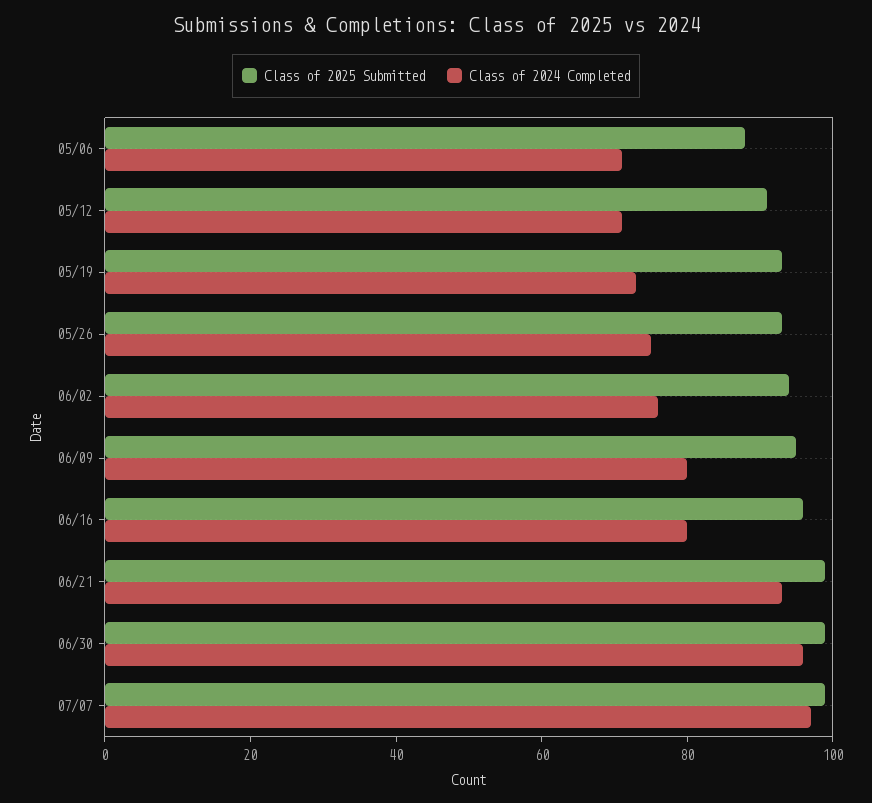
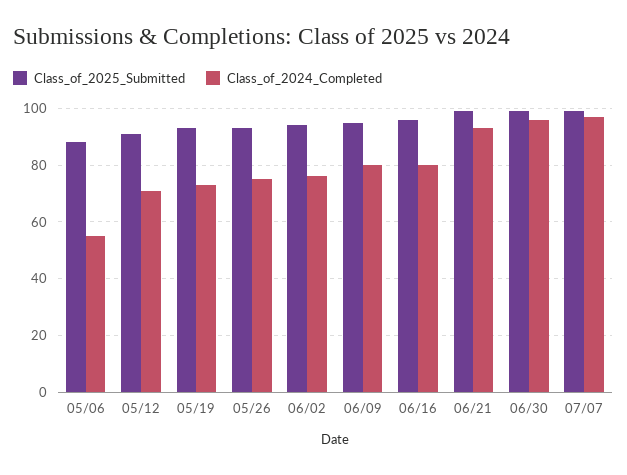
  {
    "Class of 2025 Submitted": {
      "05/06": 90,
      "05/12": 90,
      "05/19": 95,
      "05/26": 95,
      "06/02": 95,
      "06/09": 95,
      "06/16": 95,
      "06/21": 100,
      "06/30": 100,
      "07/07": 100
    },
    "Class of 2024 Completed": {
-     "05/06": 70,
+     "05/06": 55,
      "05/12": 70,
      "05/19": 75,
      "05/26": 75,
      "06/02": 75,
      "06/09": 80,
      "06/16": 80,
      "06/21": 95,
      "06/30": 95,
      "07/07": 95
    }
  }

